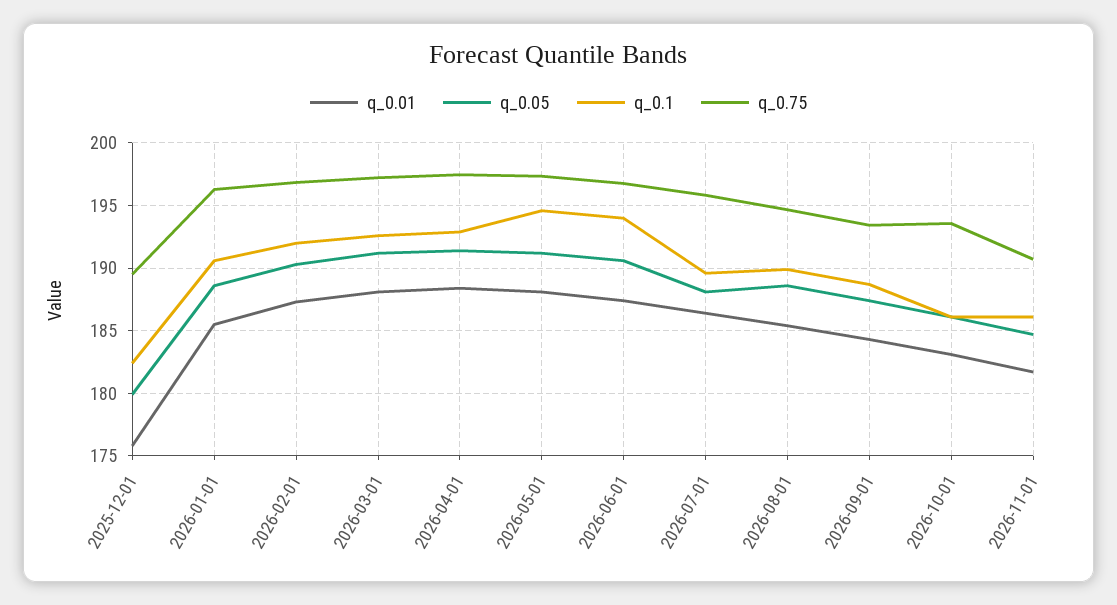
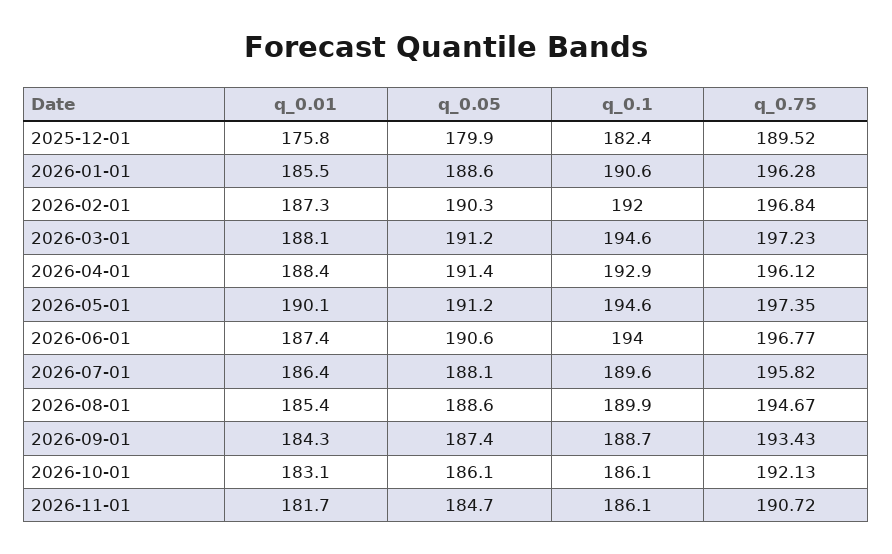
  {
    "q_0.01": {
      "2025-12-01": 175.8,
      "2026-01-01": 185.5,
      "2026-02-01": 187.3,
      "2026-03-01": 188.1,
      "2026-04-01": 188.4,
-     "2026-05-01": 188,
+     "2026-05-01": 190.1,
      "2026-06-01": 187.4,
      "2026-07-01": 186.4,
      "2026-08-01": 185.4,
      "2026-09-01": 184.3,
      "2026-10-01": 183.1,
      "2026-11-01": 181.7
    },
    "q_0.05": {
      "2025-12-01": 179.9,
      "2026-01-01": 188.6,
      "2026-02-01": 190.3,
      "2026-03-01": 191.2,
      "2026-04-01": 191.4,
      "2026-05-01": 191.2,
      "2026-06-01": 190.6,
      "2026-07-01": 188.1,
      "2026-08-01": 188.6,
      "2026-09-01": 187.4,
      "2026-10-01": 186.1,
      "2026-11-01": 184.7
    },
    "q_0.1": {
      "2025-12-01": 182.4,
      "2026-01-01": 190.6,
      "2026-02-01": 192,
-     "2026-03-01": 192.5,
+     "2026-03-01": 194.6,
      "2026-04-01": 192.9,
      "2026-05-01": 194.6,
      "2026-06-01": 194,
      "2026-07-01": 189.6,
      "2026-08-01": 189.9,
      "2026-09-01": 188.7,
      "2026-10-01": 186.1,
      "2026-11-01": 186.1
    },
    "q_0.75": {
      "2025-12-01": 189.52,
      "2026-01-01": 196.28,
      "2026-02-01": 196.84,
      "2026-03-01": 197.23,
-     "2026-04-01": 197.5,
+     "2026-04-01": 196.12,
      "2026-05-01": 197.35,
      "2026-06-01": 196.77,
      "2026-07-01": 195.82,
      "2026-08-01": 194.67,
      "2026-09-01": 193.43,
-     "2026-10-01": 193.5,
+     "2026-10-01": 192.13,
      "2026-11-01": 190.72
    }
  }

